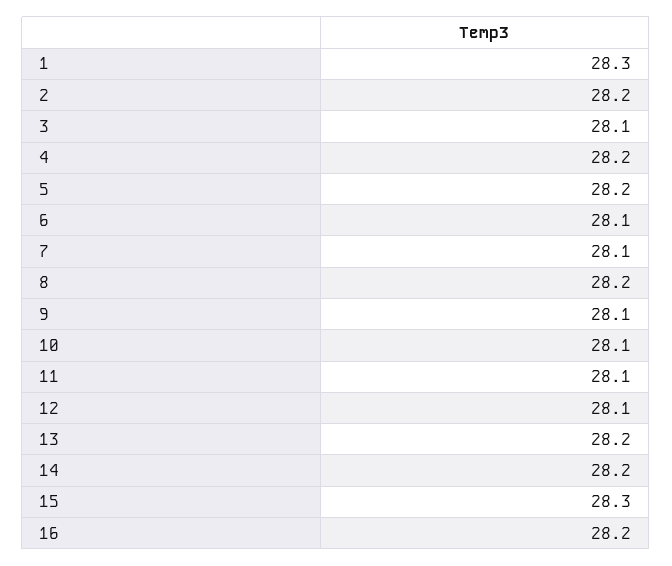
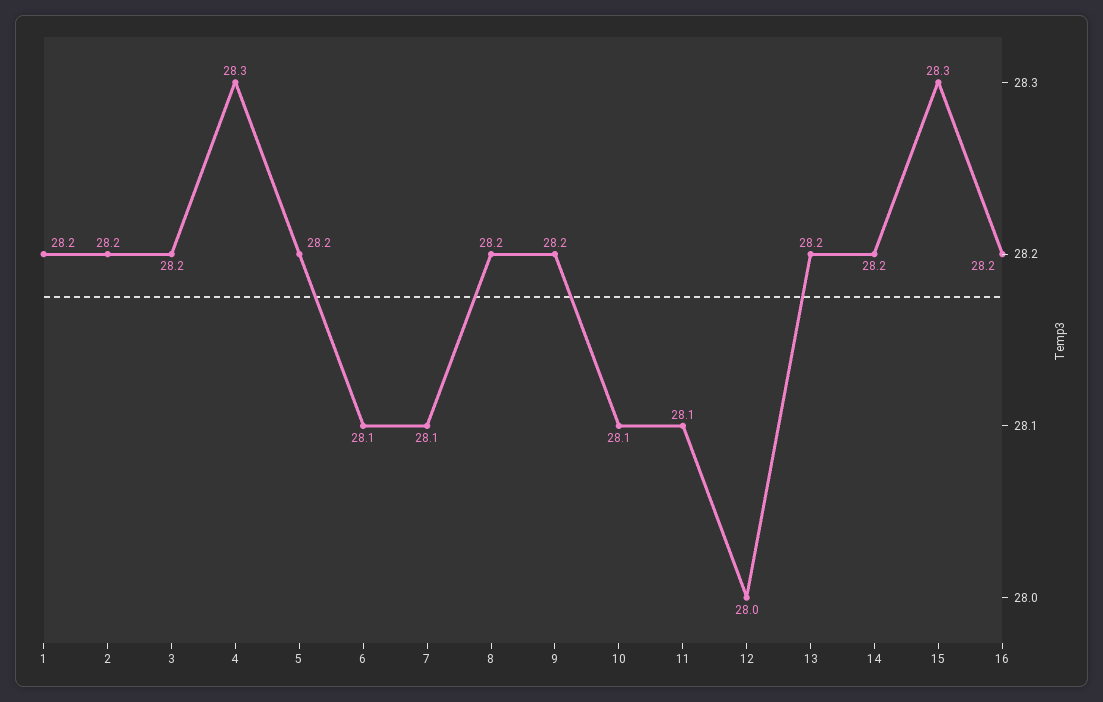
  {
-   "1": 28.3,
+   "1": 28.2,
    "2": 28.2,
-   "3": 28.1,
+   "3": 28.2,
-   "4": 28.2,
+   "4": 28.3,
    "5": 28.2,
    "6": 28.1,
    "7": 28.1,
    "8": 28.2,
-   "9": 28.1,
+   "9": 28.2,
    "10": 28.1,
    "11": 28.1,
-   "12": 28.1,
+   "12": 28,
    "13": 28.2,
    "14": 28.2,
    "15": 28.3,
    "16": 28.2
  }

